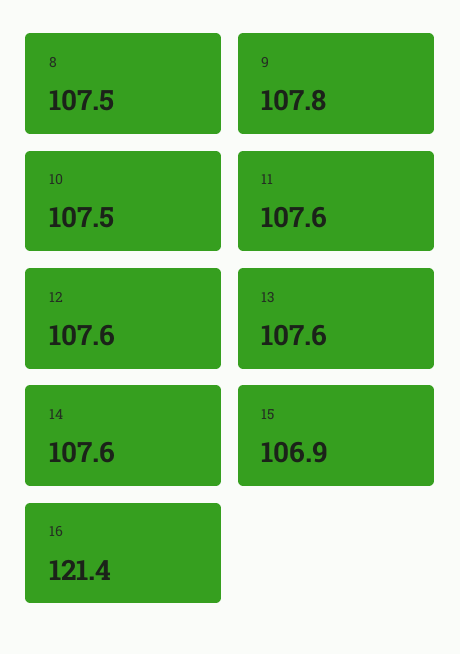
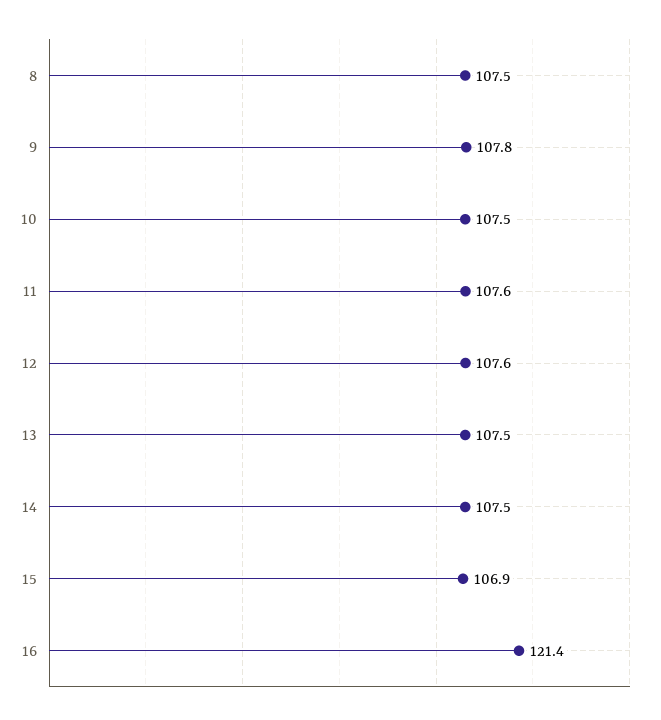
  {
    "8": 107.5,
    "9": 107.8,
    "10": 107.5,
    "11": 107.6,
    "12": 107.6,
-   "13": 107.6,
+   "13": 107.5,
-   "14": 107.6,
+   "14": 107.5,
    "15": 106.9,
    "16": 121.4
  }

